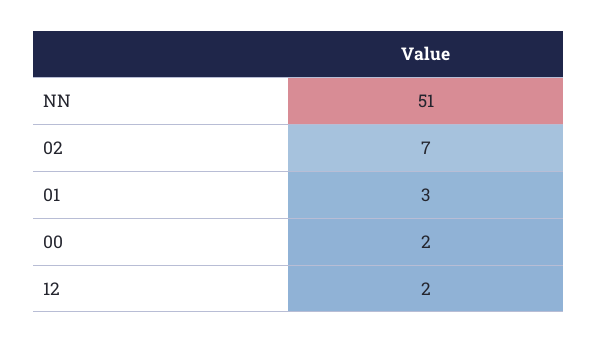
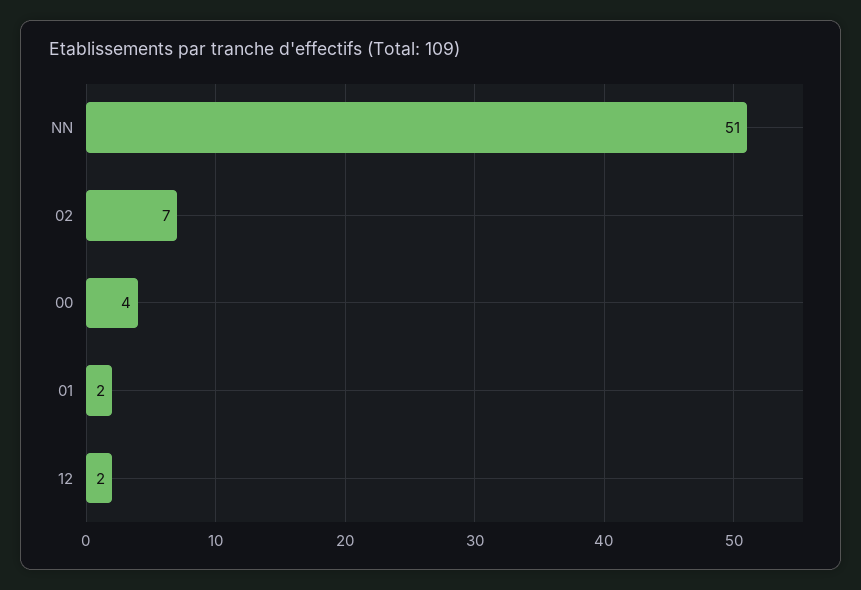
  {
    "NN": 51,
    "02": 7,
-   "01": 3,
+   "01": 2,
-   "00": 2,
+   "00": 4,
    "12": 2
  }

